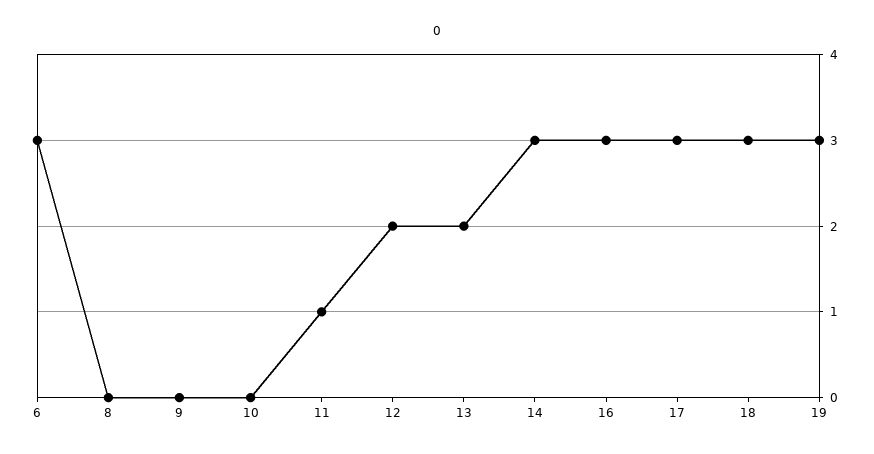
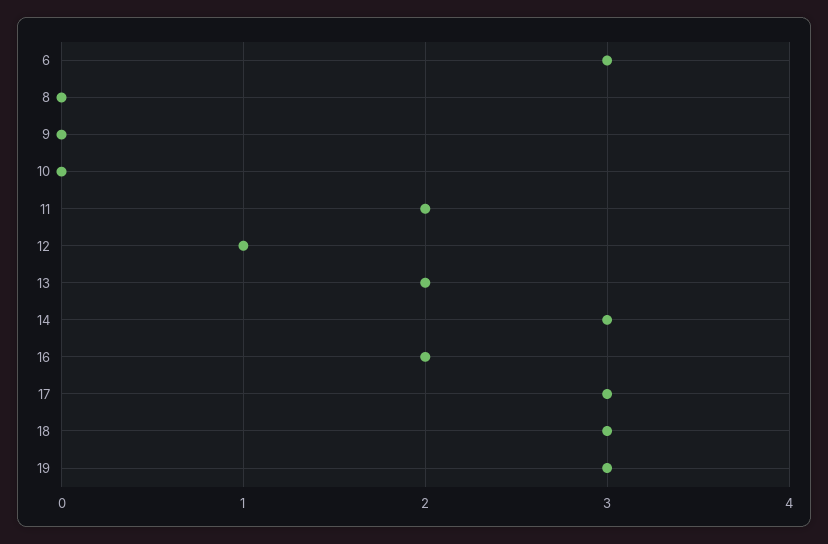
  {
    "6": 3,
    "8": 0,
    "9": 0,
    "10": 0,
-   "11": 1,
+   "11": 2,
-   "12": 2,
+   "12": 1,
    "13": 2,
    "14": 3,
-   "16": 3,
+   "16": 2,
    "17": 3,
    "18": 3,
    "19": 3
  }

